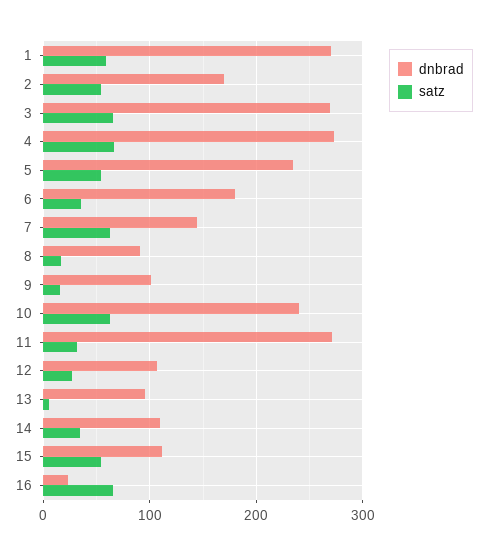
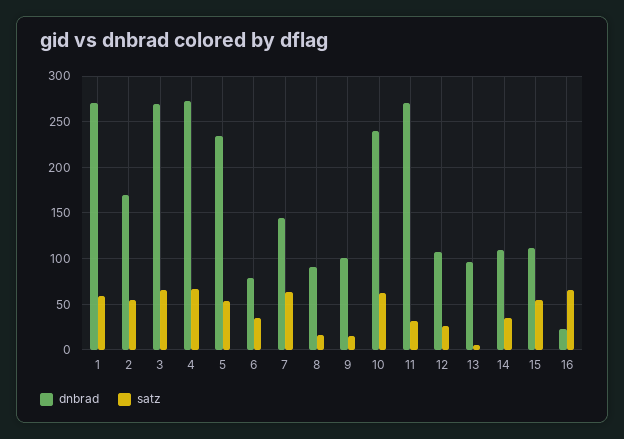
  {
    "dnbrad": {
      "1": 270,
      "2": 170,
      "3": 270,
      "4": 270,
      "5": 230,
-     "6": 180,
+     "6": 80,
      "7": 140,
      "8": 90,
      "9": 100,
      "10": 240,
      "11": 270,
      "12": 110,
      "13": 100,
      "14": 110,
      "15": 110,
      "16": 20
    },
    "satz": {
      "1": 60,
      "2": 50,
      "3": 70,
      "4": 70,
      "5": 50,
      "6": 40,
      "7": 60,
      "8": 20,
      "9": 20,
      "10": 60,
      "11": 30,
      "12": 30,
      "13": 10,
      "14": 30,
      "15": 50,
      "16": 70
    }
  }

